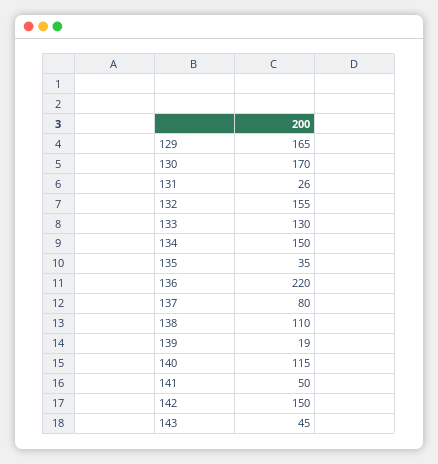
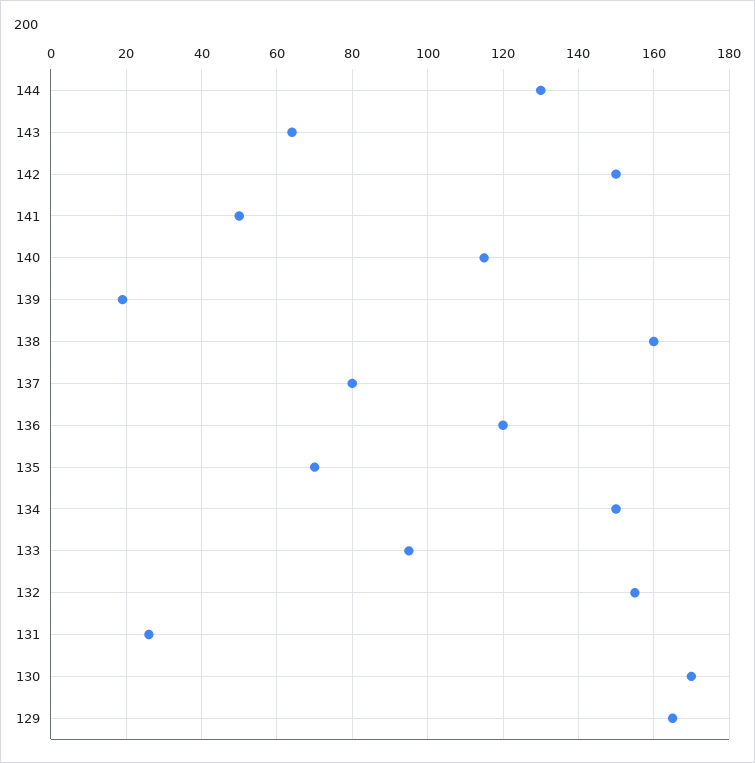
  {
    "129": 165,
    "130": 170,
    "131": 26,
    "132": 155,
-   "133": 130,
+   "133": 95,
    "134": 150,
-   "135": 35,
+   "135": 70,
-   "136": 220,
+   "136": 120,
    "137": 80,
-   "138": 110,
+   "138": 160,
    "139": 19,
    "140": 115,
    "141": 50,
    "142": 150,
-   "143": 45
+   "143": 65,
+   "144": 130
  }

